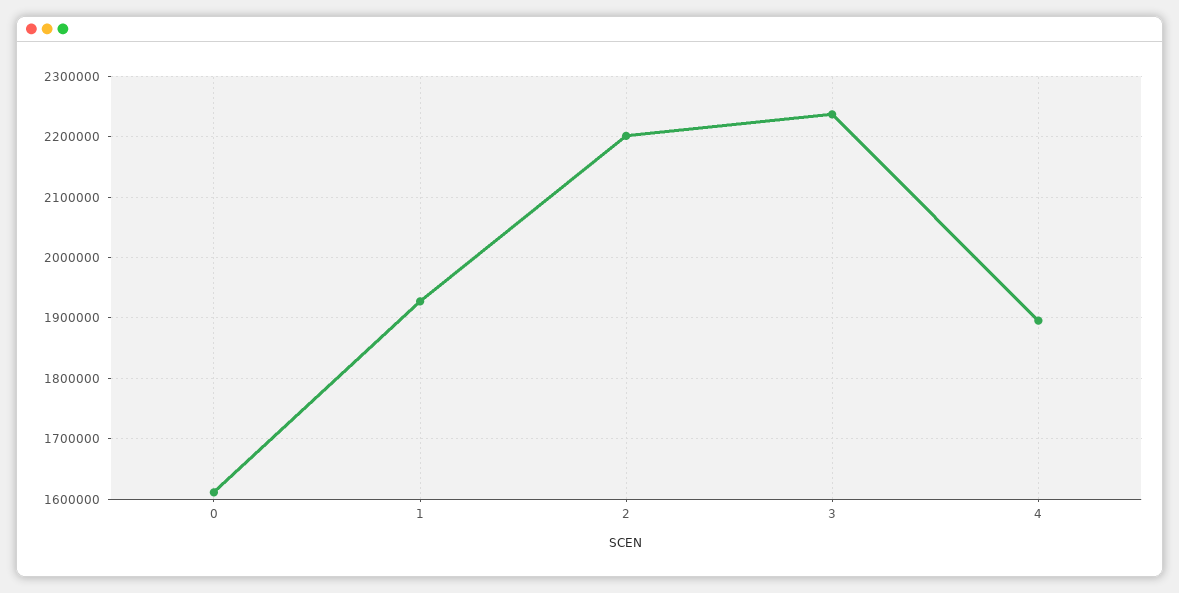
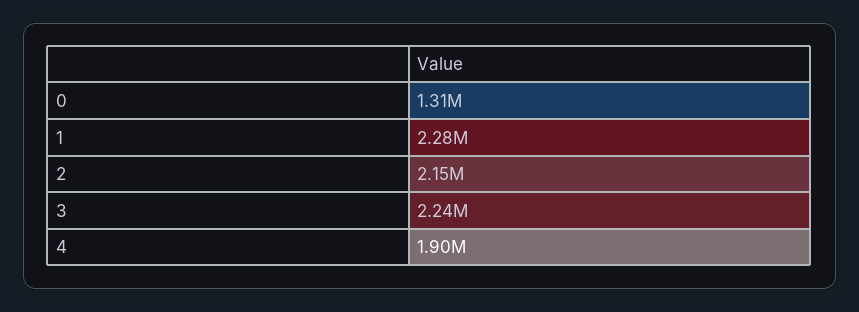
  {
-   "0": 1610000,
+   "0": 1310000,
-   "1": 1930000,
+   "1": 2280000,
-   "2": 2200000,
+   "2": 2150000,
    "3": 2240000,
    "4": 1900000
  }

